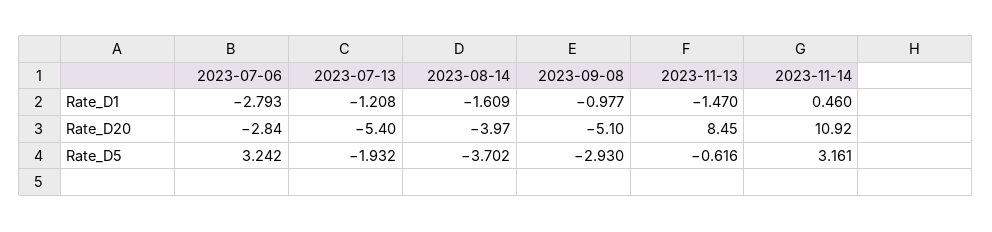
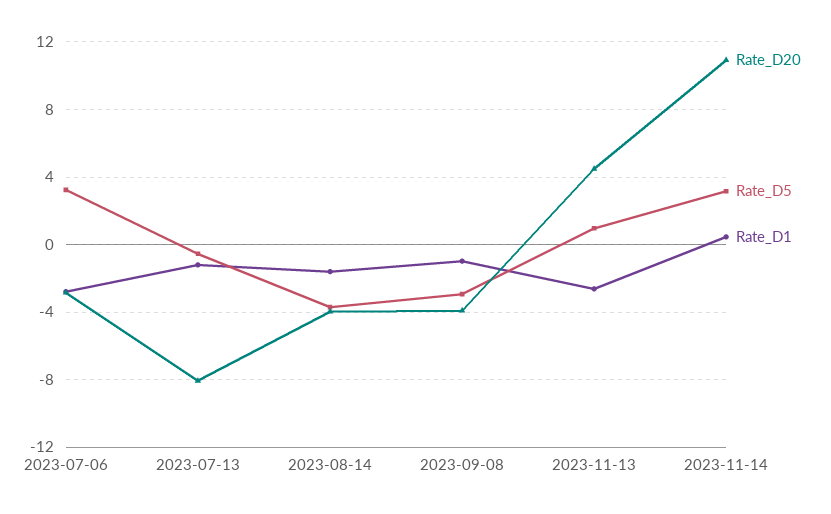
  {
    "Rate_D1": {
      "2023-07-06": -2.793,
      "2023-07-13": -1.208,
      "2023-08-14": -1.609,
      "2023-09-08": -0.977,
-     "2023-11-13": -1.47,
+     "2023-11-13": -2.5,
      "2023-11-14": 0.46
    },
    "Rate_D20": {
      "2023-07-06": -2.84,
-     "2023-07-13": -5.4,
+     "2023-07-13": -8,
      "2023-08-14": -3.97,
-     "2023-09-08": -5.1,
+     "2023-09-08": -4,
-     "2023-11-13": 8.45,
+     "2023-11-13": 4.5,
      "2023-11-14": 10.92
    },
    "Rate_D5": {
      "2023-07-06": 3.242,
-     "2023-07-13": -1.932,
+     "2023-07-13": -0.5,
      "2023-08-14": -3.702,
      "2023-09-08": -2.93,
-     "2023-11-13": -0.616,
+     "2023-11-13": 1,
      "2023-11-14": 3.161
    }
  }

